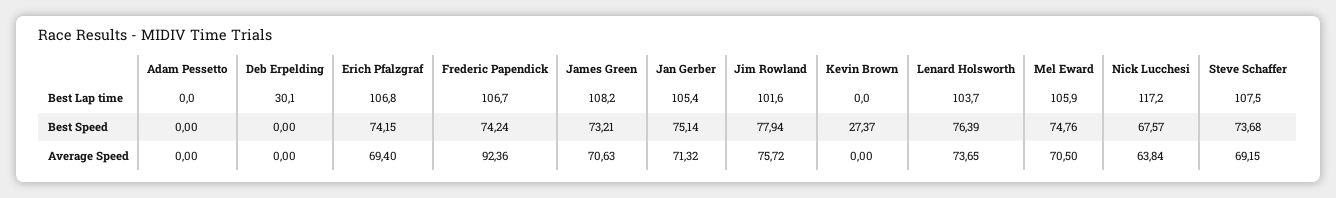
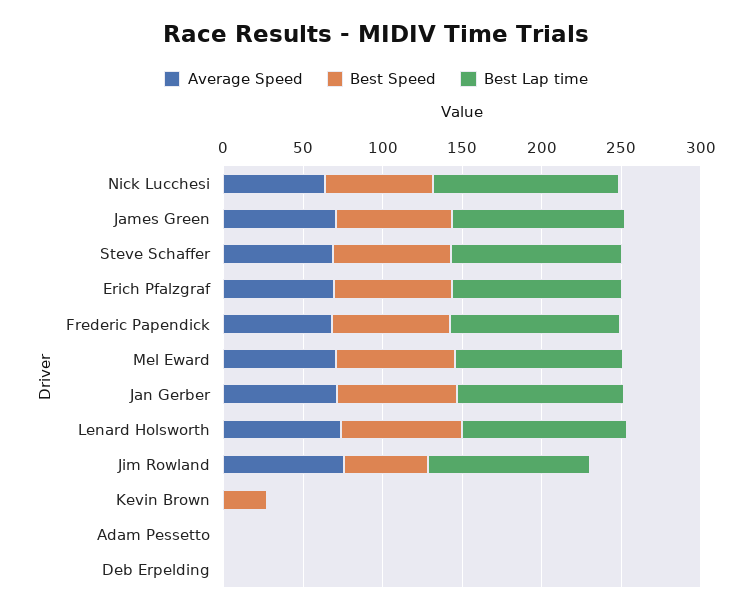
  {
    "Best Lap time": {
      "Adam Pessetto": 0,
-     "Deb Erpelding": 30.1,
+     "Deb Erpelding": 0,
      "Erich Pfalzgraf": 106.8,
      "Frederic Papendick": 106.7,
      "James Green": 108.2,
      "Jan Gerber": 105.4,
      "Jim Rowland": 101.6,
      "Kevin Brown": 0,
      "Lenard Holsworth": 103.7,
      "Mel Eward": 105.9,
      "Nick Lucchesi": 117.2,
      "Steve Schaffer": 107.5
    },
    "Best Speed": {
      "Adam Pessetto": 0,
      "Deb Erpelding": 0,
      "Erich Pfalzgraf": 74.15,
      "Frederic Papendick": 74.24,
      "James Green": 73.21,
      "Jan Gerber": 75.14,
-     "Jim Rowland": 77.94,
+     "Jim Rowland": 50,
      "Kevin Brown": 27.37,
      "Lenard Holsworth": 76.39,
      "Mel Eward": 74.76,
      "Nick Lucchesi": 67.57,
      "Steve Schaffer": 73.68
    },
    "Average Speed": {
      "Adam Pessetto": 0,
      "Deb Erpelding": 0,
      "Erich Pfalzgraf": 69.4,
-     "Frederic Papendick": 92.36,
+     "Frederic Papendick": 70,
      "James Green": 70.63,
      "Jan Gerber": 71.32,
      "Jim Rowland": 75.72,
      "Kevin Brown": 0,
      "Lenard Holsworth": 73.65,
      "Mel Eward": 70.5,
      "Nick Lucchesi": 63.84,
      "Steve Schaffer": 69.15
    }
  }

